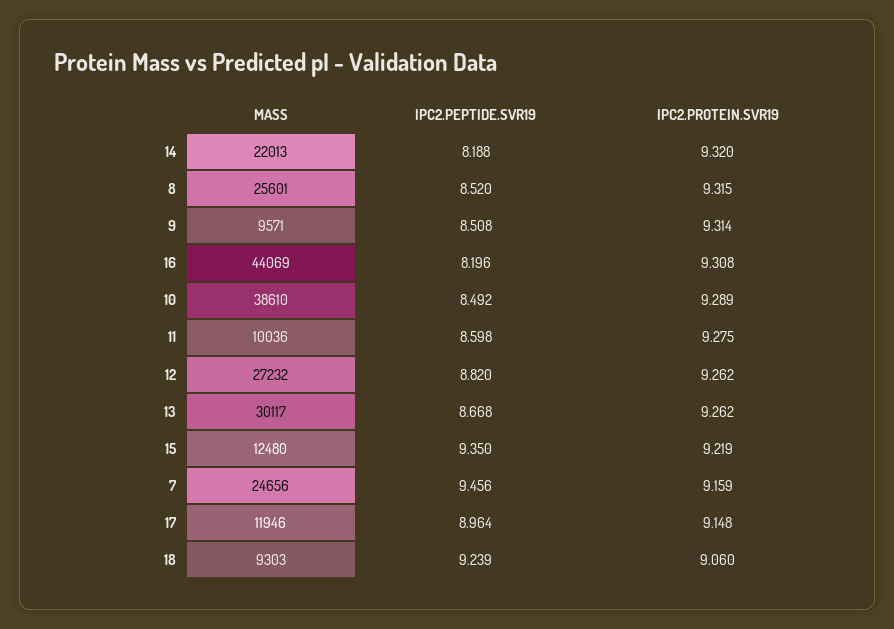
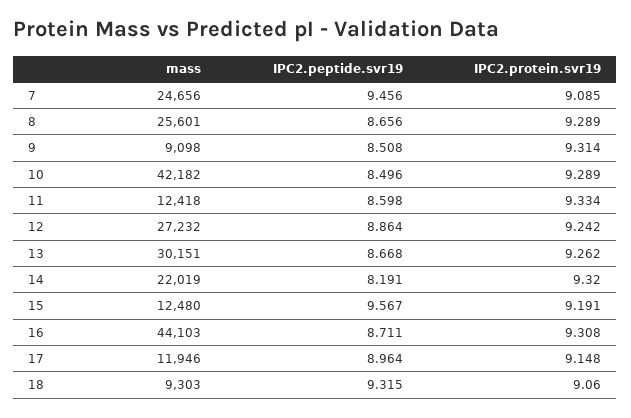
  {
    "MASS": {
-     "14": 22013,
+     "14": 22019,
      "8": 25601,
-     "9": 9571,
+     "9": 9098,
-     "16": 44069,
+     "16": 44103,
-     "10": 38610,
+     "10": 42182,
-     "11": 10036,
+     "11": 12418,
      "12": 27232,
-     "13": 30117,
+     "13": 30151,
      "15": 12480,
      "7": 24656,
      "17": 11946,
      "18": 9303
    },
    "IPC2.PEPTIDE.SVR19": {
-     "14": 8.188,
+     "14": 8.191,
-     "8": 8.52,
+     "8": 8.656,
      "9": 8.508,
-     "16": 8.196,
+     "16": 8.711,
-     "10": 8.492,
+     "10": 8.496,
      "11": 8.598,
-     "12": 8.82,
+     "12": 8.864,
      "13": 8.668,
-     "15": 9.35,
+     "15": 9.567,
      "7": 9.456,
      "17": 8.964,
-     "18": 9.239
+     "18": 9.315
    },
    "IPC2.PROTEIN.SVR19": {
      "14": 9.32,
-     "8": 9.315,
+     "8": 9.289,
      "9": 9.314,
      "16": 9.308,
      "10": 9.289,
-     "11": 9.275,
+     "11": 9.334,
-     "12": 9.262,
+     "12": 9.242,
      "13": 9.262,
-     "15": 9.219,
+     "15": 9.191,
-     "7": 9.159,
+     "7": 9.085,
      "17": 9.148,
      "18": 9.06
    }
  }

